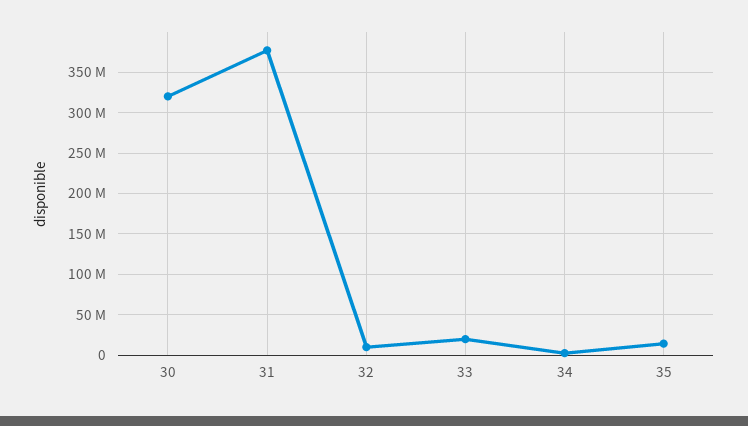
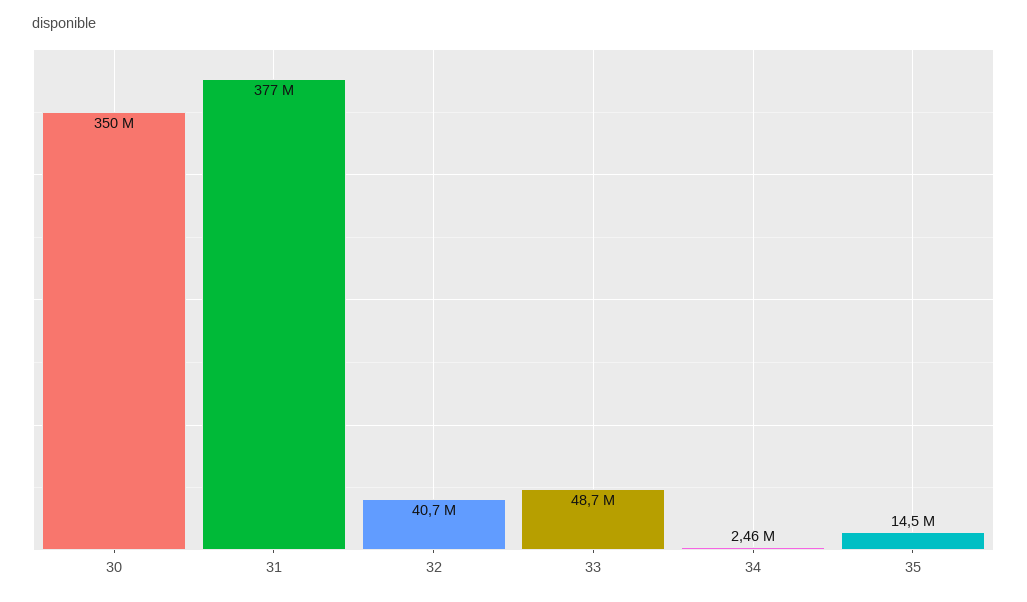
  {
-   "30": 320000000,
+   "30": 350000000,
    "31": 377000000,
-   "32": 10000000,
+   "32": 40700000,
-   "33": 20000000,
+   "33": 48700000,
    "34": 2460000,
    "35": 14500000
  }

